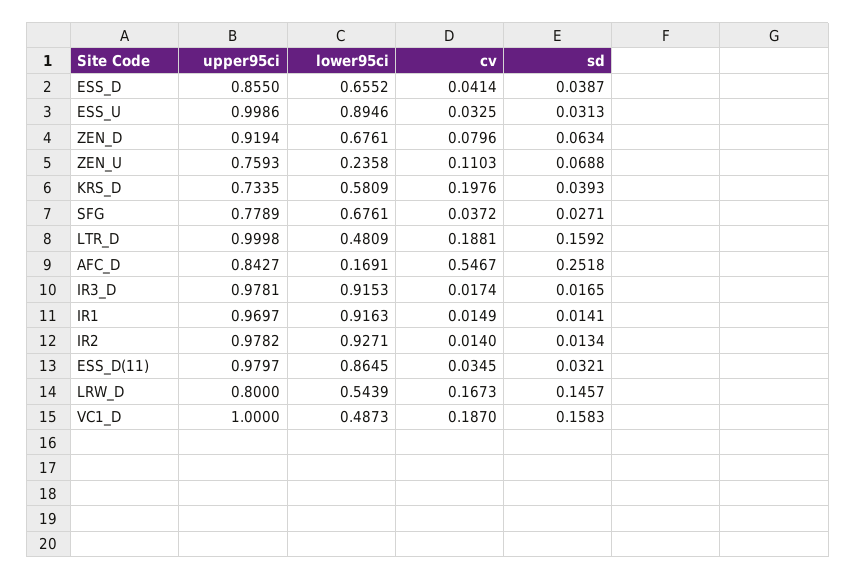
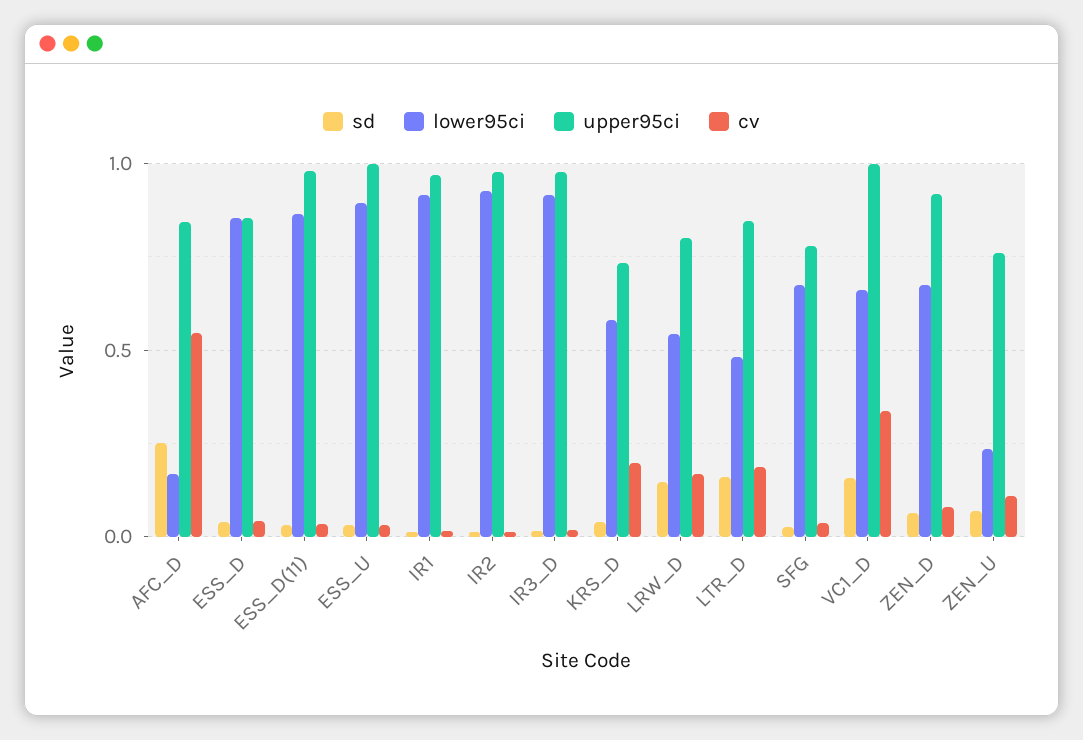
  {
    "upper95ci": {
      "ESS_D": 0.855,
      "ESS_U": 0.9986,
      "ZEN_D": 0.9194,
      "ZEN_U": 0.7593,
      "KRS_D": 0.7335,
      "SFG": 0.7789,
-     "LTR_D": 0.9998,
+     "LTR_D": 0.85,
      "AFC_D": 0.8427,
      "IR3_D": 0.9781,
      "IR1": 0.9697,
      "IR2": 0.9782,
      "ESS_D(11)": 0.9797,
      "LRW_D": 0.8,
      "VC1_D": 1
    },
    "lower95ci": {
-     "ESS_D": 0.6552,
+     "ESS_D": 0.85,
      "ESS_U": 0.8946,
      "ZEN_D": 0.6761,
      "ZEN_U": 0.2358,
      "KRS_D": 0.5809,
      "SFG": 0.6761,
      "LTR_D": 0.4809,
      "AFC_D": 0.1691,
      "IR3_D": 0.9153,
      "IR1": 0.9163,
      "IR2": 0.9271,
      "ESS_D(11)": 0.8645,
      "LRW_D": 0.5439,
-     "VC1_D": 0.4873
+     "VC1_D": 0.65
    },
    "cv": {
      "ESS_D": 0.0414,
      "ESS_U": 0.0325,
      "ZEN_D": 0.0796,
      "ZEN_U": 0.1103,
      "KRS_D": 0.1976,
      "SFG": 0.0372,
      "LTR_D": 0.1881,
      "AFC_D": 0.5467,
      "IR3_D": 0.0174,
      "IR1": 0.0149,
      "IR2": 0.014,
      "ESS_D(11)": 0.0345,
      "LRW_D": 0.1673,
-     "VC1_D": 0.187
+     "VC1_D": 0.35
    },
    "sd": {
      "ESS_D": 0.0387,
      "ESS_U": 0.0313,
      "ZEN_D": 0.0634,
      "ZEN_U": 0.0688,
      "KRS_D": 0.0393,
      "SFG": 0.0271,
      "LTR_D": 0.1592,
      "AFC_D": 0.2518,
      "IR3_D": 0.0165,
      "IR1": 0.0141,
      "IR2": 0.0134,
      "ESS_D(11)": 0.0321,
      "LRW_D": 0.1457,
      "VC1_D": 0.1583
    }
  }

